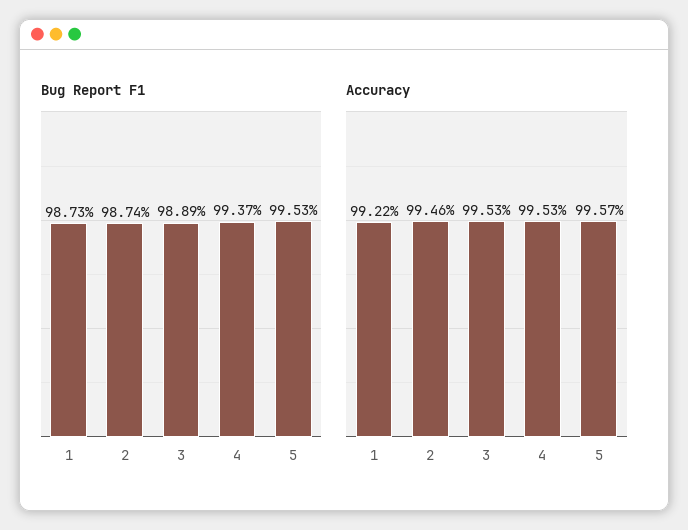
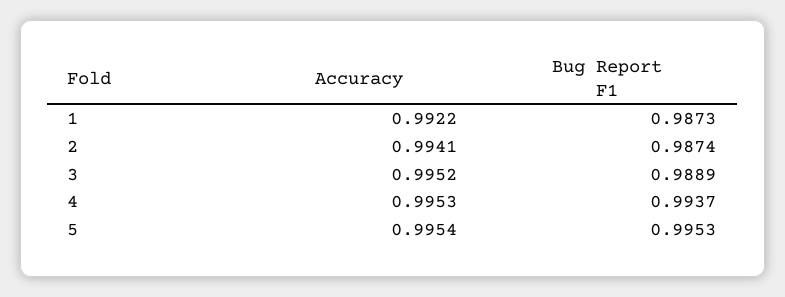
  {
    "Bug Report F1": {
      "1": 0.9873,
      "2": 0.9874,
      "3": 0.9889,
      "4": 0.9937,
      "5": 0.9953
    },
    "Accuracy": {
      "1": 0.9922,
-     "2": 0.9946,
+     "2": 0.9941,
-     "3": 0.9953,
+     "3": 0.9952,
      "4": 0.9953,
-     "5": 0.9957
+     "5": 0.9954
    }
  }

